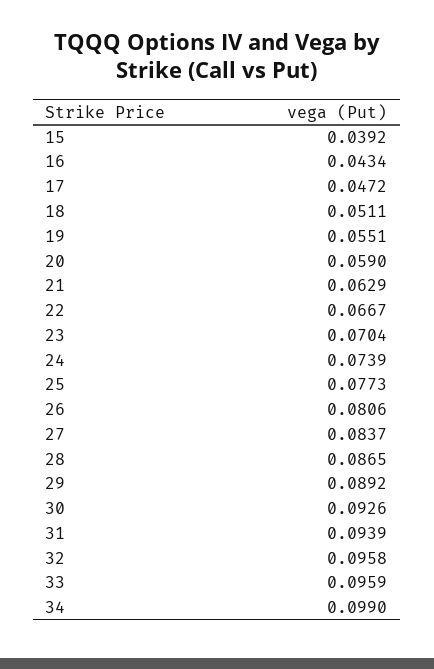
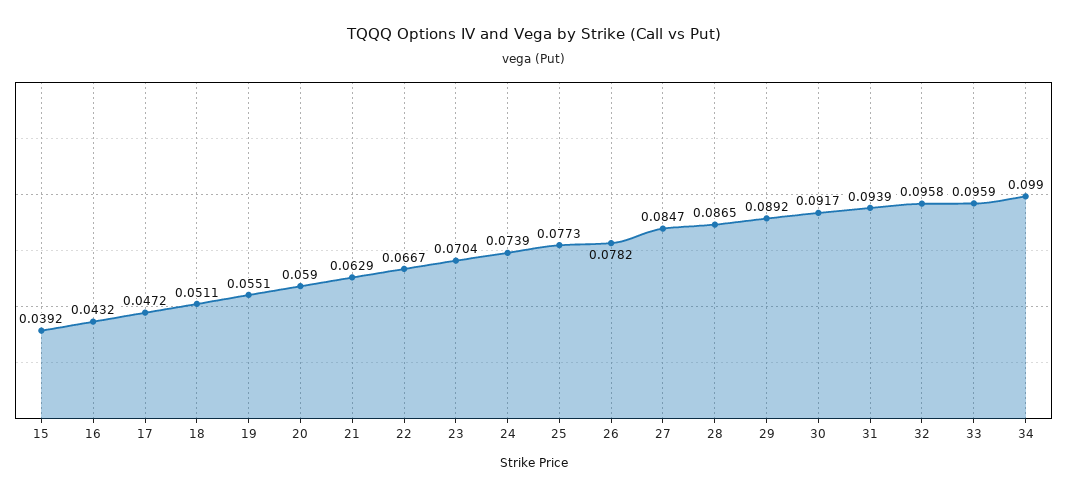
  {
    "15": 0.0392,
-   "16": 0.0434,
+   "16": 0.0432,
    "17": 0.0472,
    "18": 0.0511,
    "19": 0.0551,
    "20": 0.059,
    "21": 0.0629,
    "22": 0.0667,
    "23": 0.0704,
    "24": 0.0739,
    "25": 0.0773,
-   "26": 0.0806,
+   "26": 0.0782,
-   "27": 0.0837,
+   "27": 0.0847,
    "28": 0.0865,
    "29": 0.0892,
-   "30": 0.0926,
+   "30": 0.0917,
    "31": 0.0939,
    "32": 0.0958,
    "33": 0.0959,
    "34": 0.099
  }

